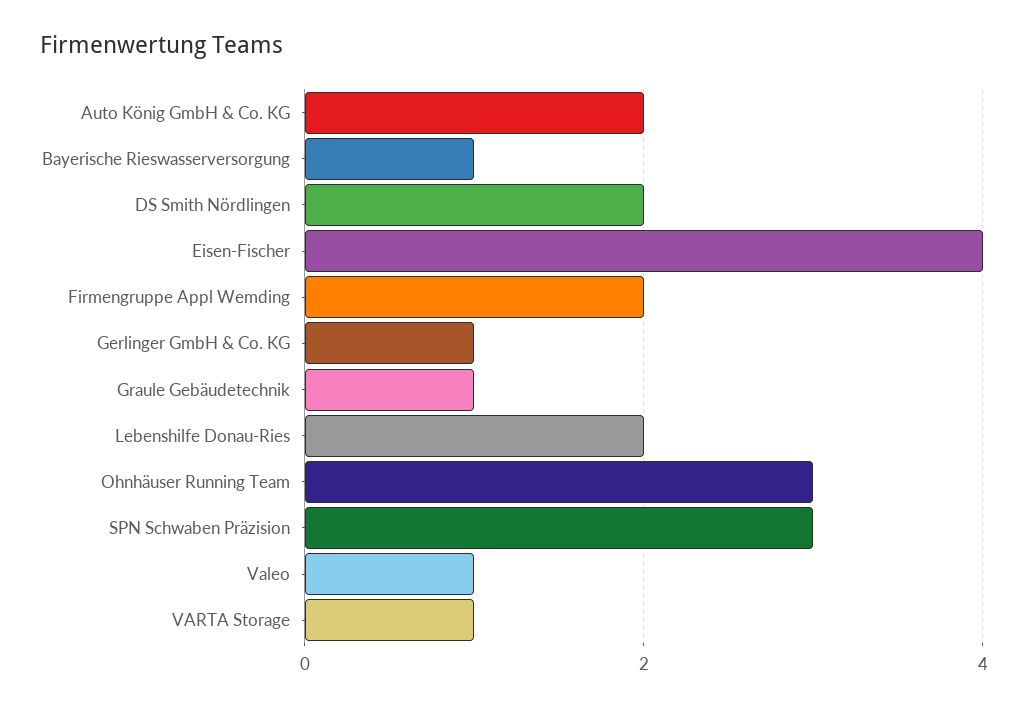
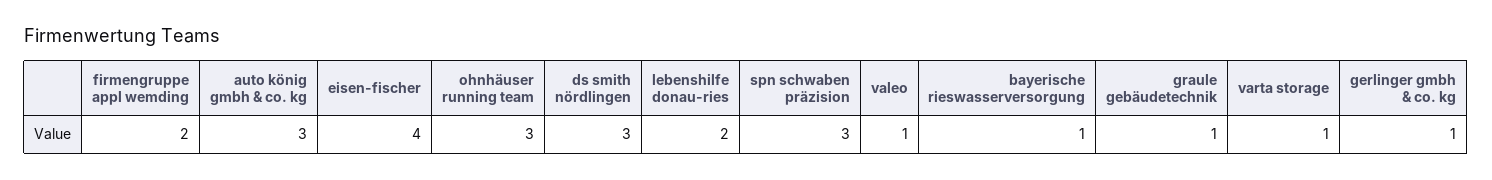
  {
-   "Auto König GmbH & Co. KG": 2,
+   "Auto König GmbH & Co. KG": 3,
    "Bayerische Rieswasserversorgung": 1,
-   "DS Smith Nördlingen": 2,
+   "DS Smith Nördlingen": 3,
    "Eisen-Fischer": 4,
    "Firmengruppe Appl Wemding": 2,
    "Gerlinger GmbH & Co. KG": 1,
    "Graule Gebäudetechnik": 1,
    "Lebenshilfe Donau-Ries": 2,
    "Ohnhäuser Running Team": 3,
    "SPN Schwaben Präzision": 3,
    "Valeo": 1,
    "VARTA Storage": 1
  }

